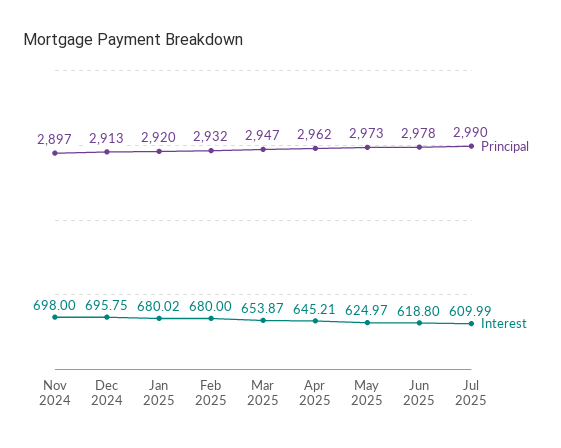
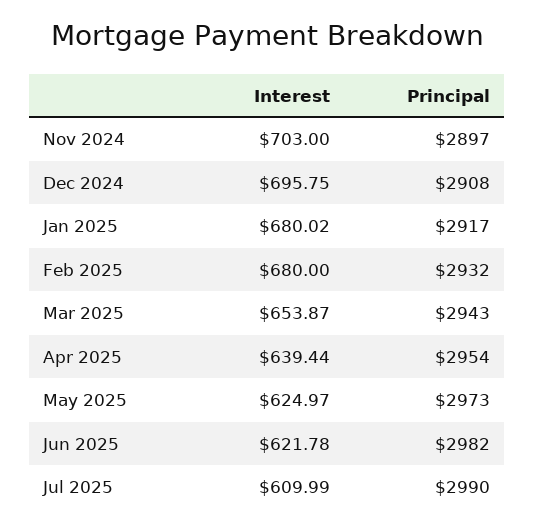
  {
    "Principal": {
      "Nov 2024": 2897,
-     "Dec 2024": 2913,
+     "Dec 2024": 2908,
-     "Jan 2025": 2920,
+     "Jan 2025": 2917,
      "Feb 2025": 2932,
-     "Mar 2025": 2947,
+     "Mar 2025": 2943,
-     "Apr 2025": 2962,
+     "Apr 2025": 2954,
      "May 2025": 2973,
-     "Jun 2025": 2978,
+     "Jun 2025": 2982,
      "Jul 2025": 2990
    },
    "Interest": {
-     "Nov 2024": 698,
+     "Nov 2024": 703,
      "Dec 2024": 695.75,
      "Jan 2025": 680.02,
      "Feb 2025": 680,
      "Mar 2025": 653.87,
-     "Apr 2025": 645.21,
+     "Apr 2025": 639.44,
      "May 2025": 624.97,
-     "Jun 2025": 618.8,
+     "Jun 2025": 621.78,
      "Jul 2025": 609.99
    }
  }

